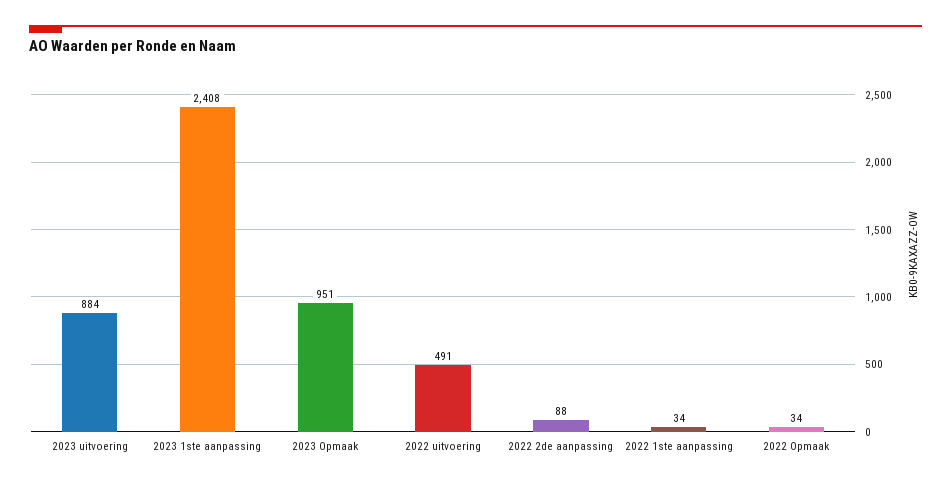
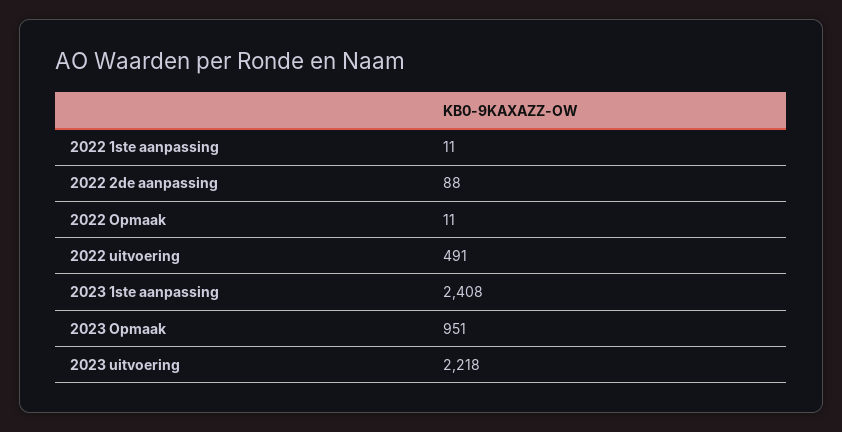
  {
-   "2023 uitvoering": 884,
+   "2023 uitvoering": 2218,
    "2023 1ste aanpassing": 2408,
    "2023 Opmaak": 951,
    "2022 uitvoering": 491,
    "2022 2de aanpassing": 88,
-   "2022 1ste aanpassing": 34,
+   "2022 1ste aanpassing": 11,
-   "2022 Opmaak": 34
+   "2022 Opmaak": 11
  }

